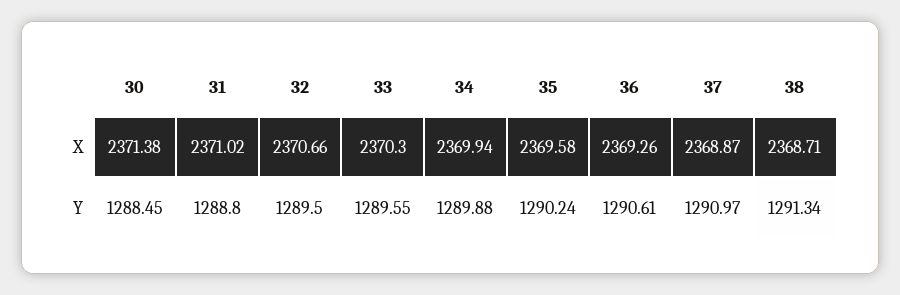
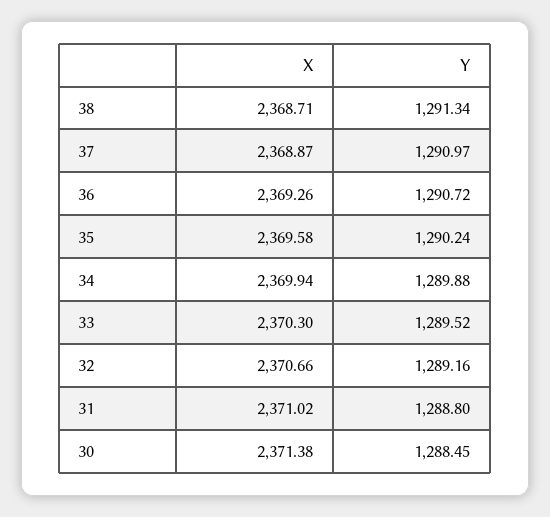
  {
    "30": {
      "X": 2371.38,
      "Y": 1288.45
    },
    "31": {
      "X": 2371.02,
      "Y": 1288.8
    },
    "32": {
      "X": 2370.66,
-     "Y": 1289.5
+     "Y": 1289.16
    },
    "33": {
      "X": 2370.3,
-     "Y": 1289.55
+     "Y": 1289.52
    },
    "34": {
      "X": 2369.94,
      "Y": 1289.88
    },
    "35": {
      "X": 2369.58,
      "Y": 1290.24
    },
    "36": {
      "X": 2369.26,
-     "Y": 1290.61
+     "Y": 1290.72
    },
    "37": {
      "X": 2368.87,
      "Y": 1290.97
    },
    "38": {
      "X": 2368.71,
      "Y": 1291.34
    }
  }

